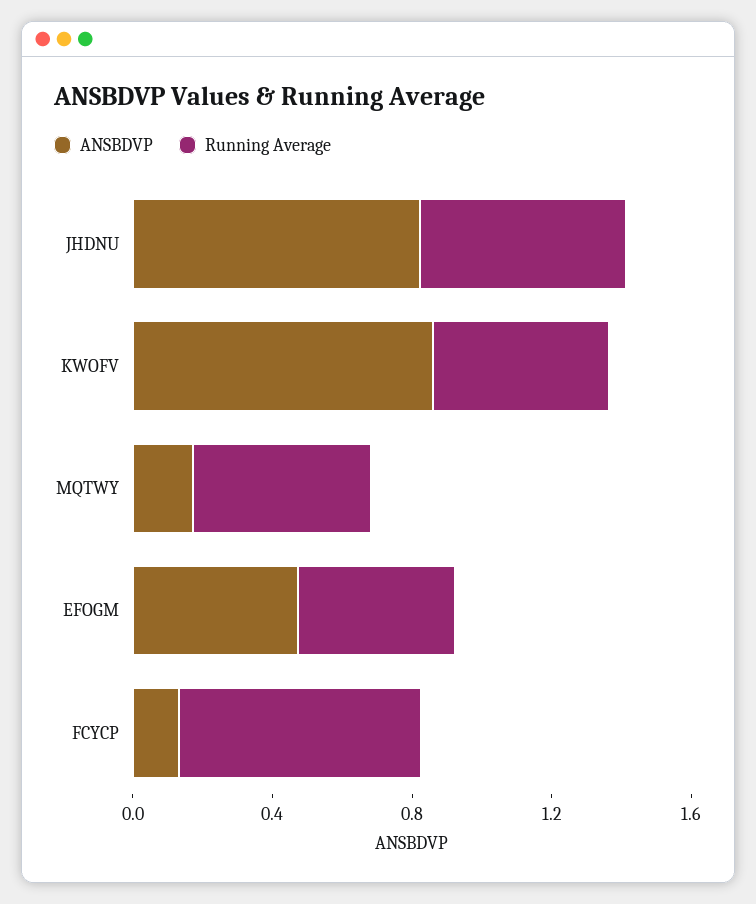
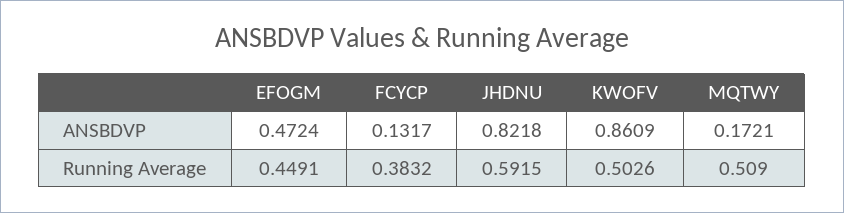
  {
    "ANSBDVP": {
      "JHDNU": 0.8218,
      "KWOFV": 0.8609,
      "MQTWY": 0.1721,
      "EFOGM": 0.4724,
      "FCYCP": 0.1317
    },
    "Running Average": {
      "JHDNU": 0.5915,
      "KWOFV": 0.5026,
      "MQTWY": 0.509,
      "EFOGM": 0.4491,
-     "FCYCP": 0.7
+     "FCYCP": 0.3832
    }
  }

